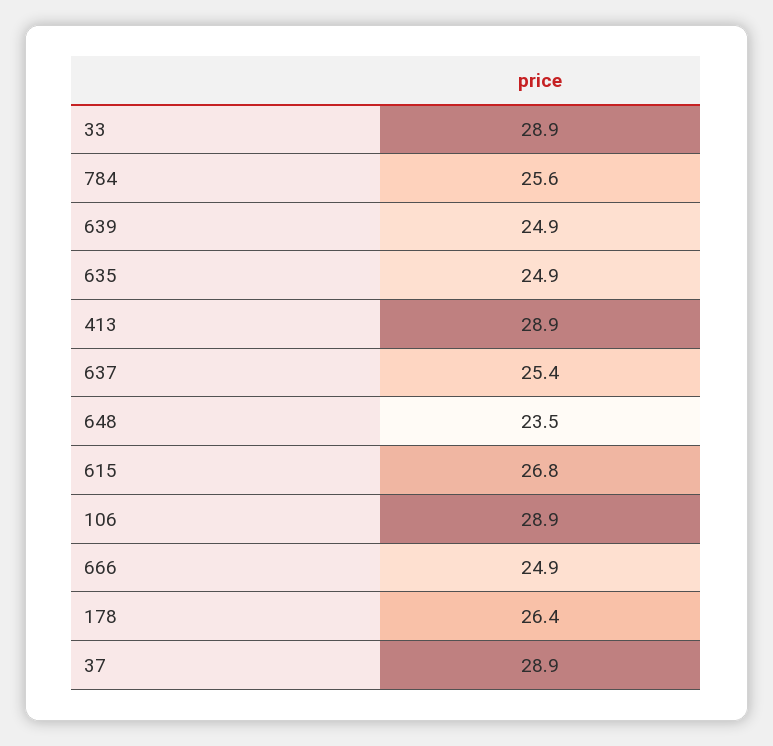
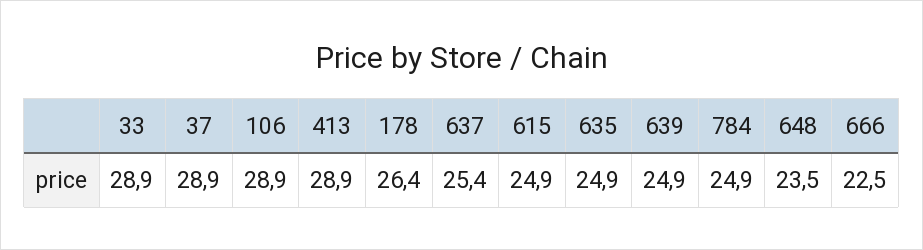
  {
    "33": 28.9,
-   "784": 25.6,
+   "784": 24.9,
    "639": 24.9,
    "635": 24.9,
    "413": 28.9,
    "637": 25.4,
    "648": 23.5,
-   "615": 26.8,
+   "615": 24.9,
    "106": 28.9,
-   "666": 24.9,
+   "666": 22.5,
    "178": 26.4,
    "37": 28.9
  }

